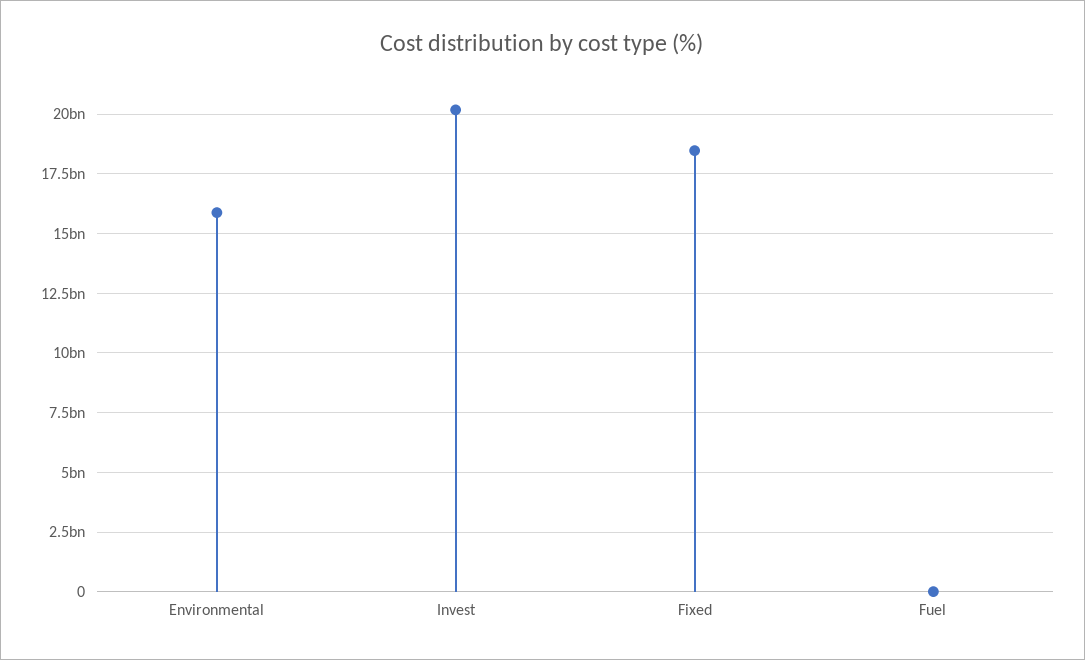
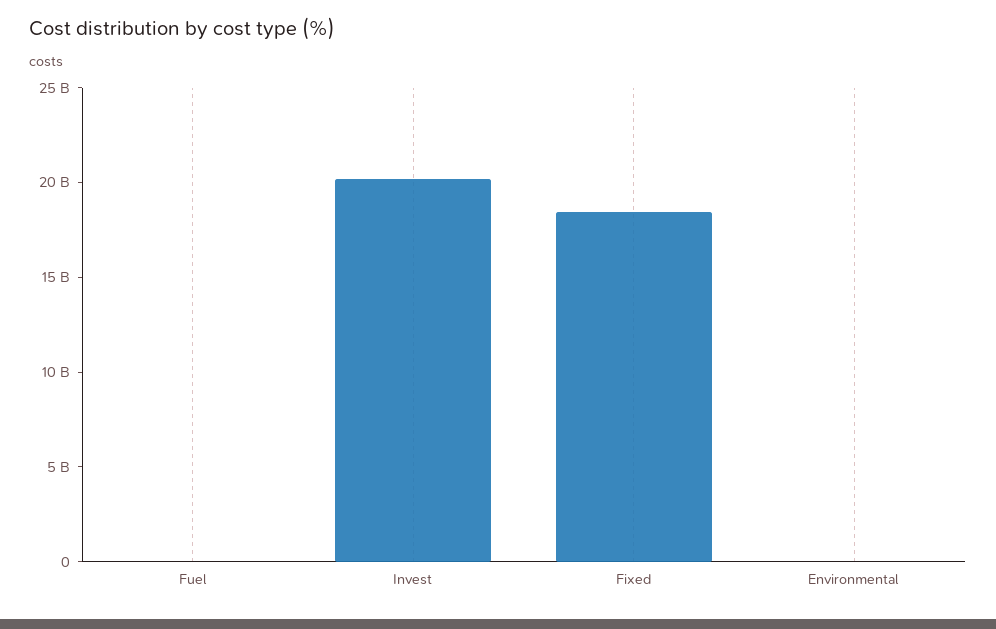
  {
-   "Environmental": 16000000000,
+   "Environmental": 0,
    "Invest": 20000000000,
    "Fixed": 18500000000,
    "Fuel": 0
  }

